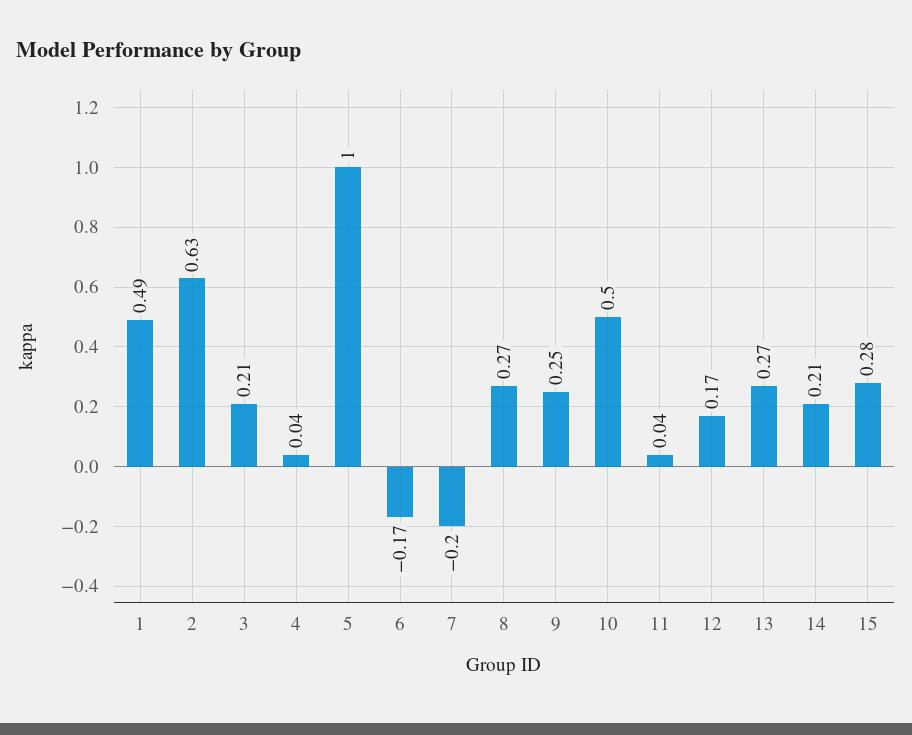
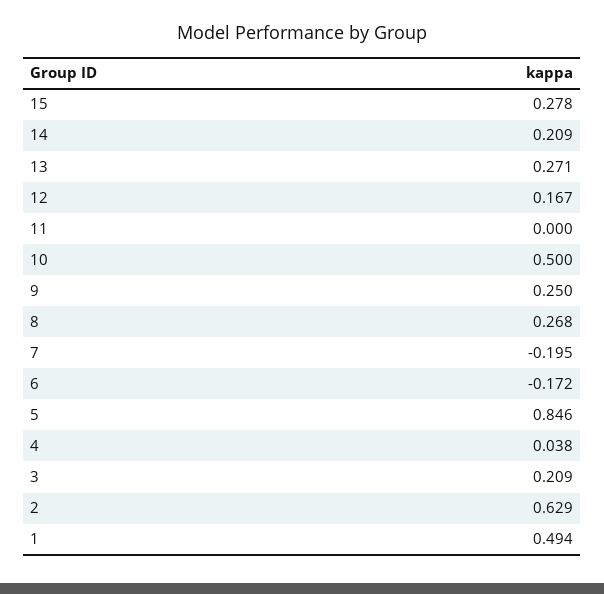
  {
    "1": 0.494,
    "2": 0.629,
    "3": 0.209,
    "4": 0.038,
-   "5": 1,
+   "5": 0.846,
    "6": -0.172,
    "7": -0.195,
    "8": 0.268,
    "9": 0.25,
    "10": 0.5,
-   "11": 0.04,
+   "11": 0,
    "12": 0.167,
    "13": 0.271,
    "14": 0.209,
    "15": 0.278
  }

